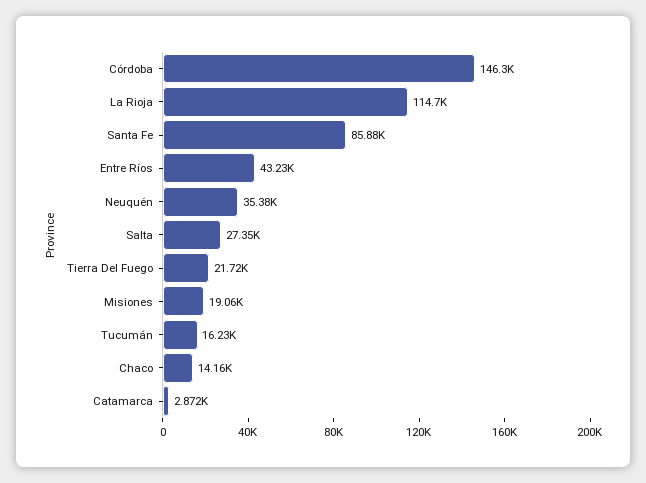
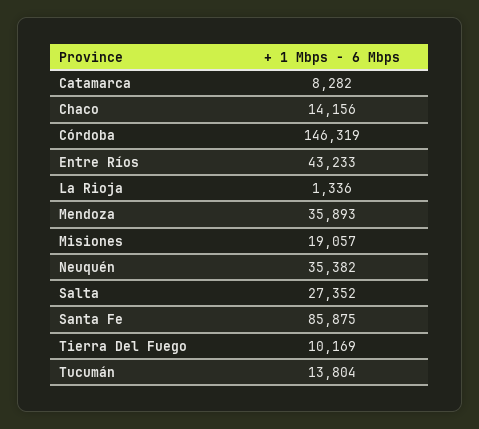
  {
    "Córdoba": 146319,
-   "La Rioja": 114700,
+   "La Rioja": 1336,
    "Santa Fe": 85875,
    "Entre Ríos": 43233,
    "Neuquén": 35382,
    "Salta": 27352,
-   "Tierra Del Fuego": 21720,
+   "Tierra Del Fuego": 10169,
    "Misiones": 19057,
-   "Tucumán": 16230,
+   "Tucumán": 13804,
    "Chaco": 14156,
-   "Catamarca": 2872
+   "Catamarca": 8282,
+   "Mendoza": 35893
  }

